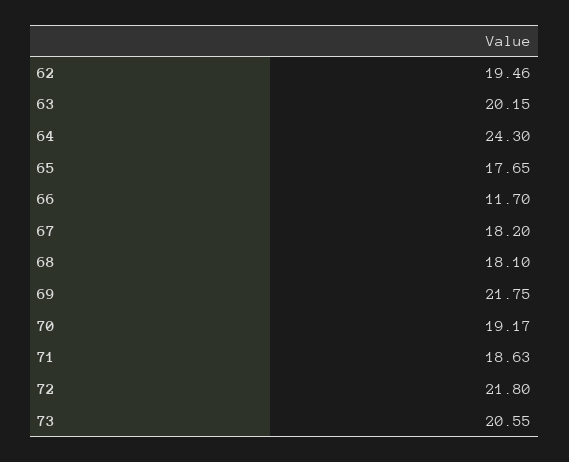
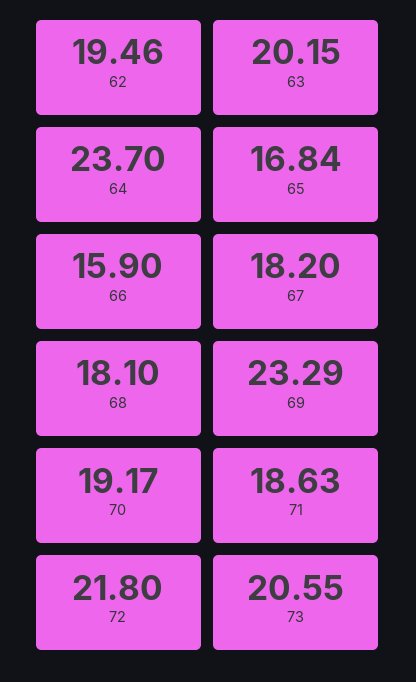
  {
    "62": 19.46,
    "63": 20.15,
-   "64": 24.3,
+   "64": 23.7,
-   "65": 17.65,
+   "65": 16.84,
-   "66": 11.7,
+   "66": 15.9,
    "67": 18.2,
    "68": 18.1,
-   "69": 21.75,
+   "69": 23.29,
    "70": 19.17,
    "71": 18.63,
    "72": 21.8,
    "73": 20.55
  }

